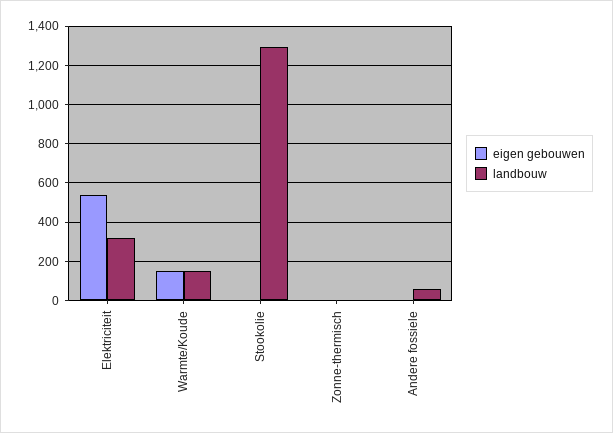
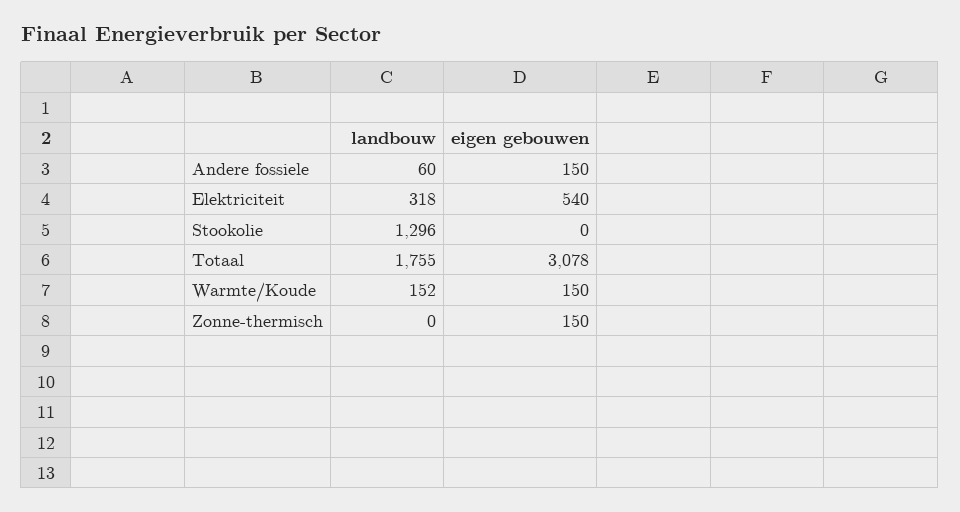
  {
    "eigen gebouwen": {
      "Elektriciteit": 540,
      "Warmte/Koude": 150,
      "Stookolie": 0,
-     "Zonne-thermisch": 0,
+     "Zonne-thermisch": 150,
-     "Andere fossiele": 0
+     "Andere fossiele": 150,
+     "Totaal": 3078
    },
    "landbouw": {
      "Elektriciteit": 318,
      "Warmte/Koude": 152,
      "Stookolie": 1296,
      "Zonne-thermisch": 0,
-     "Andere fossiele": 60
+     "Andere fossiele": 60,
+     "Totaal": 1755
    }
  }

